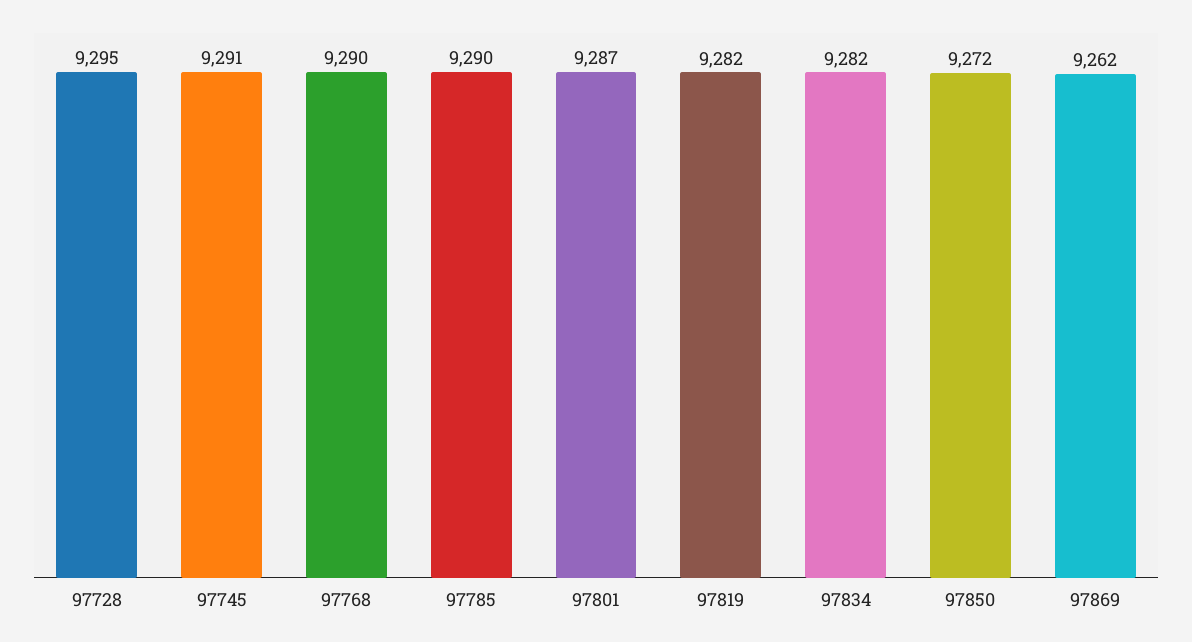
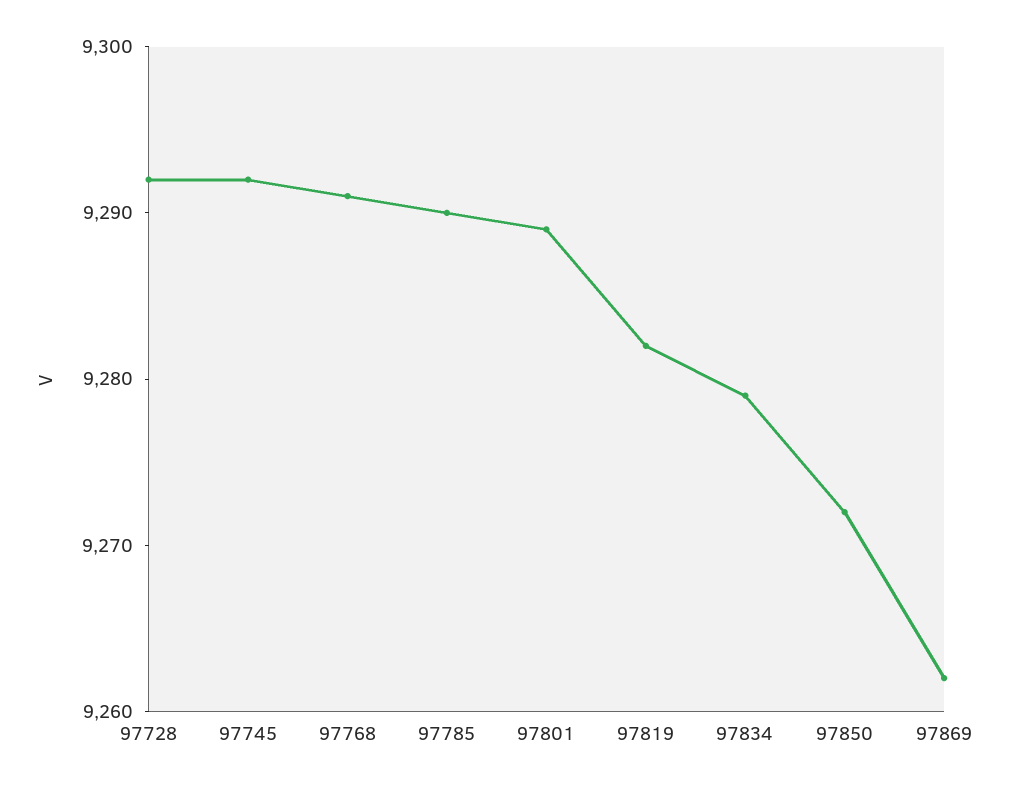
  {
-   "97728": 9295,
+   "97728": 9292,
-   "97745": 9291,
+   "97745": 9292,
-   "97768": 9290,
+   "97768": 9291,
    "97785": 9290,
-   "97801": 9287,
+   "97801": 9289,
    "97819": 9282,
-   "97834": 9282,
+   "97834": 9279,
    "97850": 9272,
    "97869": 9262
  }

